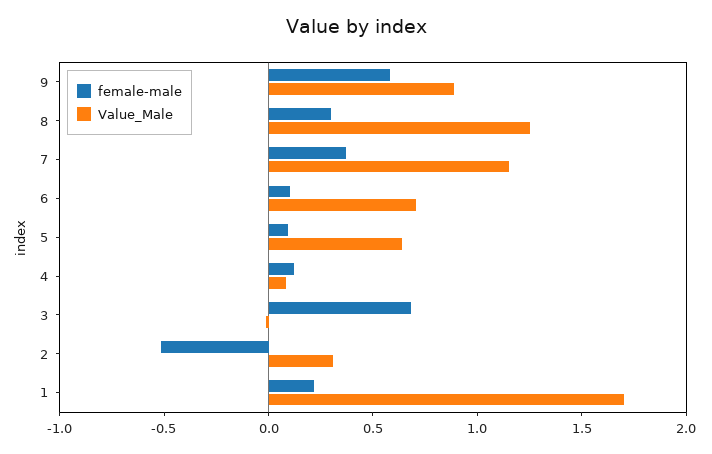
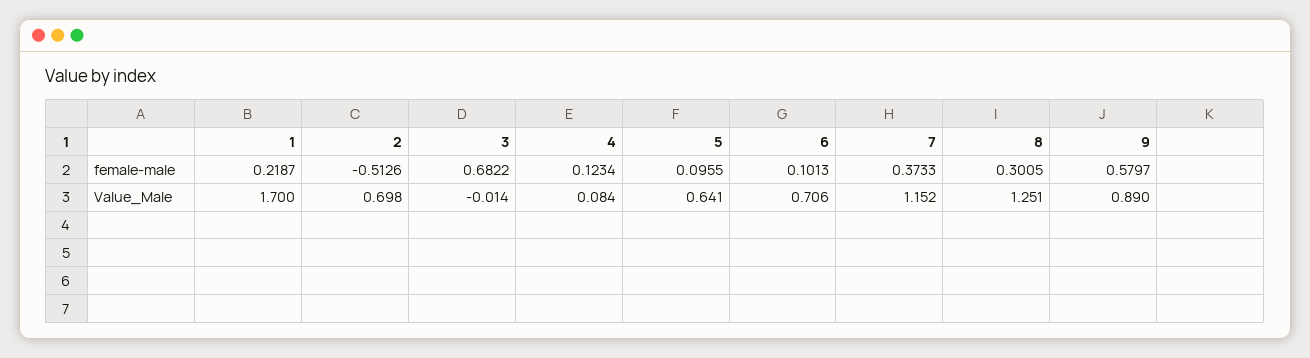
  {
    "female-male": {
      "9": 0.5797,
      "8": 0.3005,
      "7": 0.3733,
      "6": 0.1013,
      "5": 0.0955,
      "4": 0.1234,
      "3": 0.6822,
      "2": -0.5126,
      "1": 0.2187
    },
    "Value_Male": {
      "9": 0.89,
      "8": 1.251,
      "7": 1.152,
      "6": 0.706,
      "5": 0.641,
      "4": 0.084,
      "3": -0.014,
-     "2": 0.3,
+     "2": 0.698,
      "1": 1.7
    }
  }

